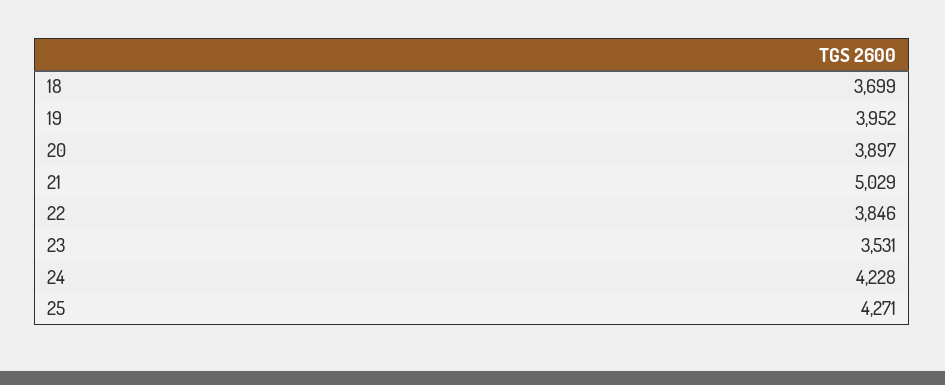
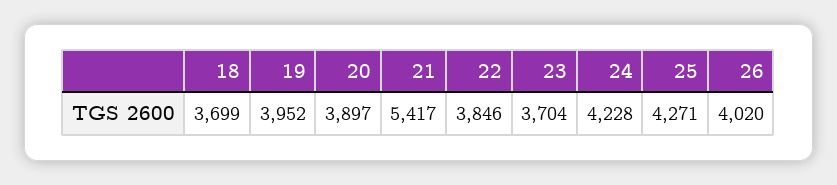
  {
    "18": 3699,
    "19": 3952,
    "20": 3897,
-   "21": 5029,
+   "21": 5417,
    "22": 3846,
-   "23": 3531,
+   "23": 3704,
    "24": 4228,
-   "25": 4271
+   "25": 4271,
+   "26": 4020
  }

